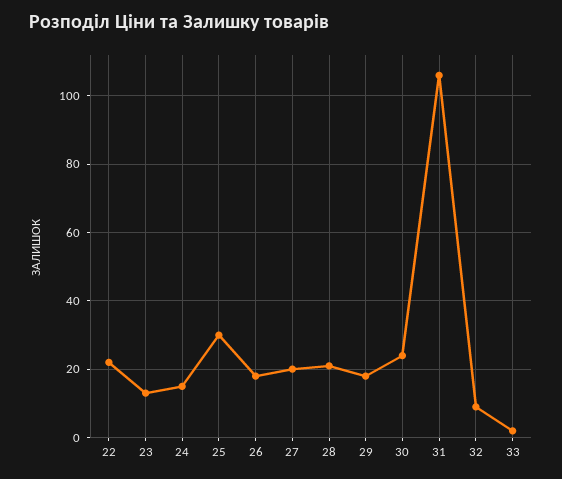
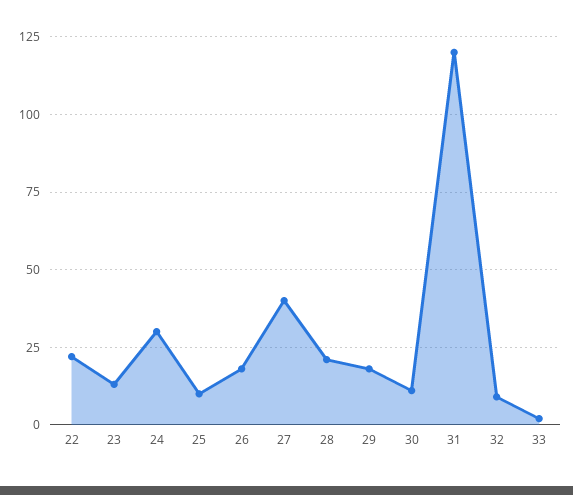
  {
    "22": 20,
    "23": 15,
-   "24": 15,
+   "24": 30,
-   "25": 30,
+   "25": 10,
    "26": 20,
-   "27": 20,
+   "27": 40,
    "28": 20,
    "29": 20,
-   "30": 25,
+   "30": 10,
-   "31": 105,
+   "31": 120,
    "32": 10,
    "33": 0
  }

